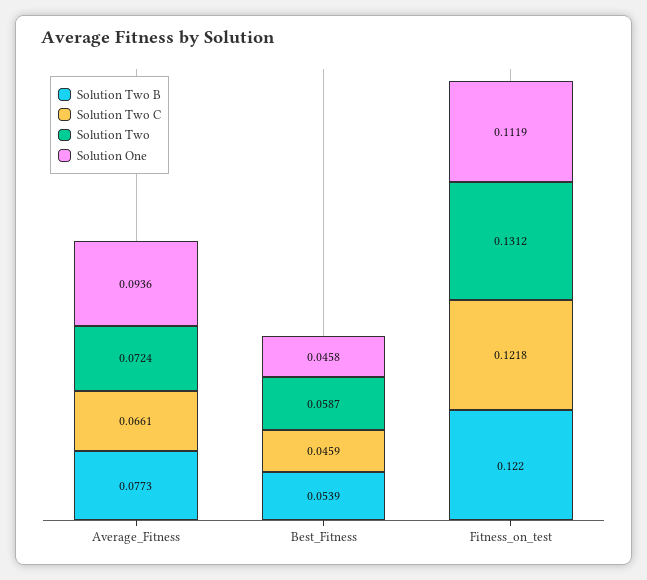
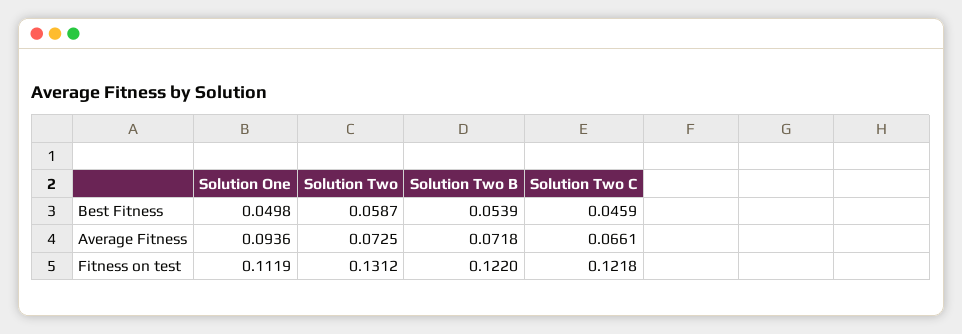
  {
    "Solution Two B": {
-     "Average_Fitness": 0.0773,
+     "Average_Fitness": 0.0718,
      "Best_Fitness": 0.0539,
      "Fitness_on_test": 0.122
    },
    "Solution Two C": {
      "Average_Fitness": 0.0661,
      "Best_Fitness": 0.0459,
      "Fitness_on_test": 0.1218
    },
    "Solution Two": {
-     "Average_Fitness": 0.0724,
+     "Average_Fitness": 0.0725,
      "Best_Fitness": 0.0587,
      "Fitness_on_test": 0.1312
    },
    "Solution One": {
      "Average_Fitness": 0.0936,
-     "Best_Fitness": 0.0458,
+     "Best_Fitness": 0.0498,
      "Fitness_on_test": 0.1119
    }
  }

